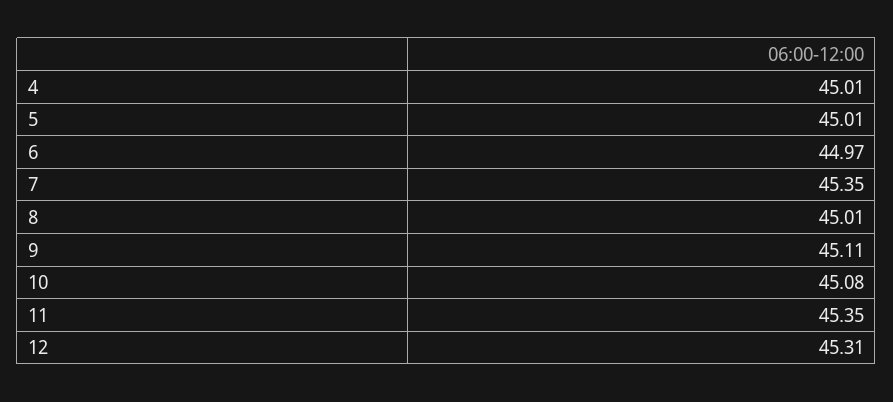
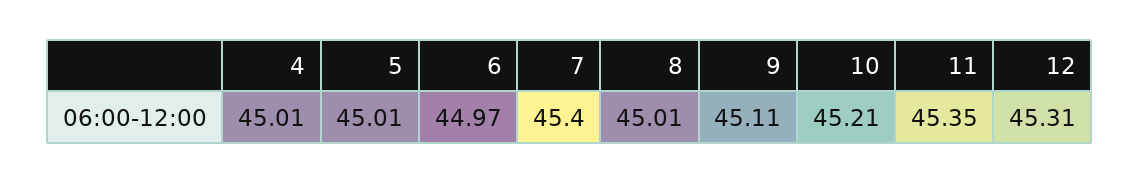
  {
    "4": 45.01,
    "5": 45.01,
    "6": 44.97,
-   "7": 45.35,
+   "7": 45.4,
    "8": 45.01,
    "9": 45.11,
-   "10": 45.08,
+   "10": 45.21,
    "11": 45.35,
    "12": 45.31
  }

